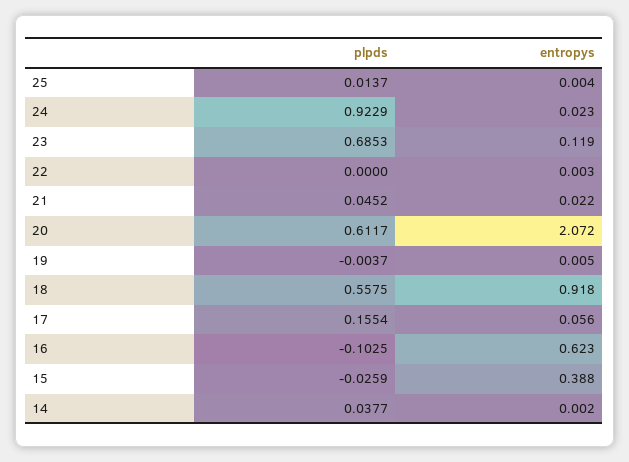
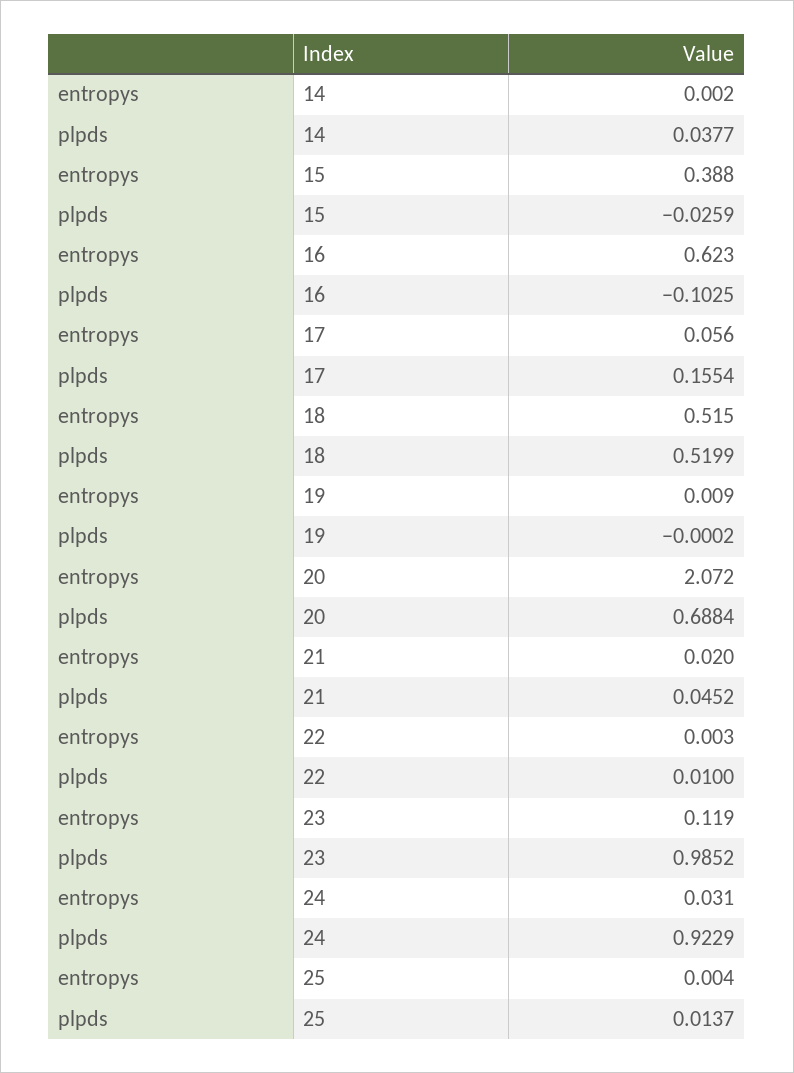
  {
    "plpds": {
      "25": 0.0137,
      "24": 0.9229,
-     "23": 0.6853,
+     "23": 0.9852,
-     "22": 0,
+     "22": 0.01,
      "21": 0.0452,
-     "20": 0.6117,
+     "20": 0.6884,
-     "19": -0.0037,
+     "19": -0.0002,
-     "18": 0.5575,
+     "18": 0.5199,
      "17": 0.1554,
      "16": -0.1025,
      "15": -0.0259,
      "14": 0.0377
    },
    "entropys": {
      "25": 0.004,
-     "24": 0.023,
+     "24": 0.031,
      "23": 0.119,
      "22": 0.003,
-     "21": 0.022,
+     "21": 0.02,
      "20": 2.072,
-     "19": 0.005,
+     "19": 0.009,
-     "18": 0.918,
+     "18": 0.515,
      "17": 0.056,
      "16": 0.623,
      "15": 0.388,
      "14": 0.002
    }
  }

